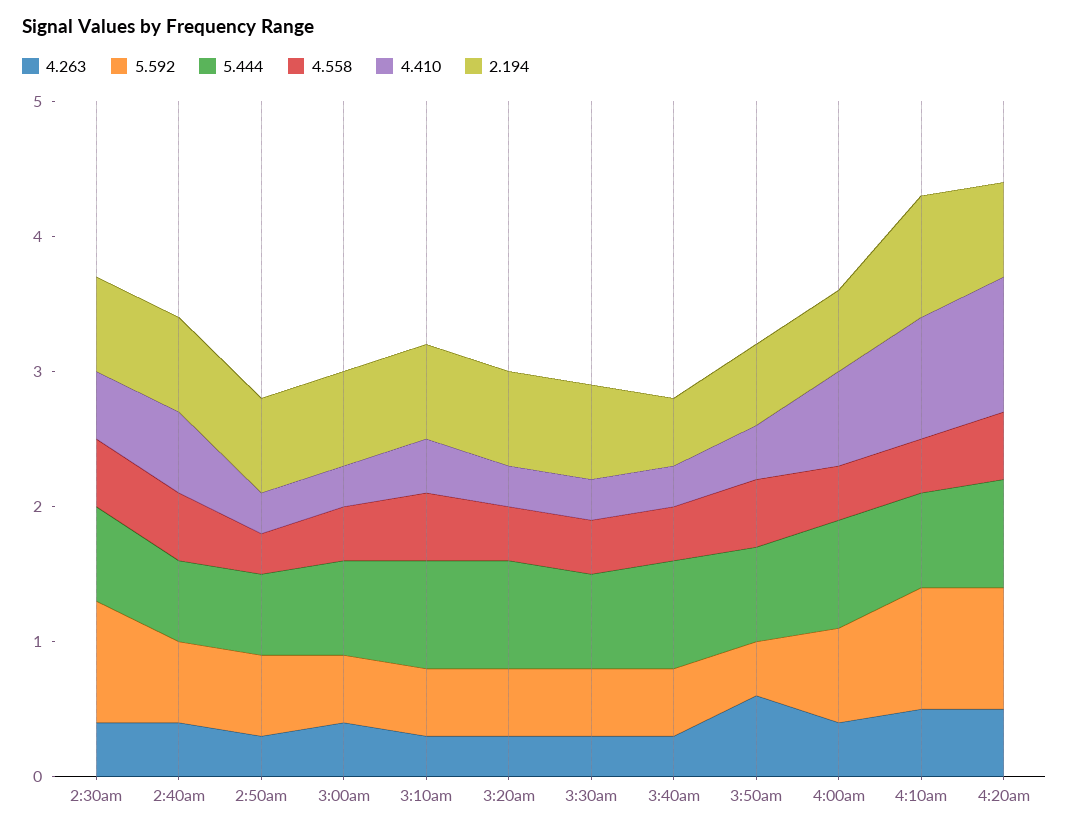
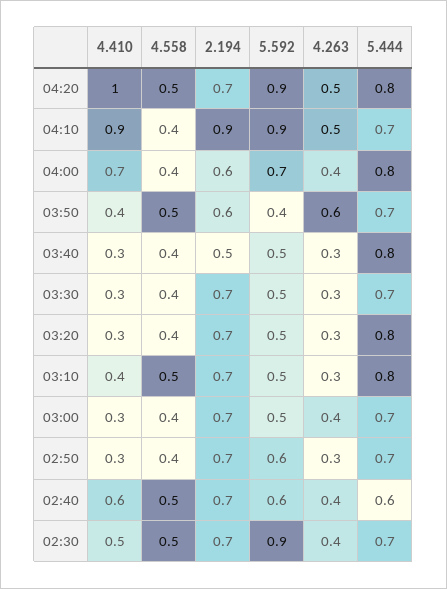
  {
    "4.263": {
      "2:30am": 0.4,
      "2:40am": 0.4,
      "2:50am": 0.3,
      "3:00am": 0.4,
      "3:10am": 0.3,
      "3:20am": 0.3,
      "3:30am": 0.3,
      "3:40am": 0.3,
      "3:50am": 0.6,
      "4:00am": 0.4,
      "4:10am": 0.5,
      "4:20am": 0.5
    },
    "5.592": {
      "2:30am": 0.9,
      "2:40am": 0.6,
      "2:50am": 0.6,
      "3:00am": 0.5,
      "3:10am": 0.5,
      "3:20am": 0.5,
      "3:30am": 0.5,
      "3:40am": 0.5,
      "3:50am": 0.4,
      "4:00am": 0.7,
      "4:10am": 0.9,
      "4:20am": 0.9
    },
    "5.444": {
      "2:30am": 0.7,
      "2:40am": 0.6,
-     "2:50am": 0.6,
+     "2:50am": 0.7,
      "3:00am": 0.7,
      "3:10am": 0.8,
      "3:20am": 0.8,
      "3:30am": 0.7,
      "3:40am": 0.8,
      "3:50am": 0.7,
      "4:00am": 0.8,
      "4:10am": 0.7,
      "4:20am": 0.8
    },
    "4.558": {
      "2:30am": 0.5,
      "2:40am": 0.5,
-     "2:50am": 0.3,
+     "2:50am": 0.4,
      "3:00am": 0.4,
      "3:10am": 0.5,
      "3:20am": 0.4,
      "3:30am": 0.4,
      "3:40am": 0.4,
      "3:50am": 0.5,
      "4:00am": 0.4,
      "4:10am": 0.4,
      "4:20am": 0.5
    },
    "4.410": {
      "2:30am": 0.5,
      "2:40am": 0.6,
      "2:50am": 0.3,
      "3:00am": 0.3,
      "3:10am": 0.4,
      "3:20am": 0.3,
      "3:30am": 0.3,
      "3:40am": 0.3,
      "3:50am": 0.4,
      "4:00am": 0.7,
      "4:10am": 0.9,
      "4:20am": 1
    },
    "2.194": {
      "2:30am": 0.7,
      "2:40am": 0.7,
      "2:50am": 0.7,
      "3:00am": 0.7,
      "3:10am": 0.7,
      "3:20am": 0.7,
      "3:30am": 0.7,
      "3:40am": 0.5,
      "3:50am": 0.6,
      "4:00am": 0.6,
      "4:10am": 0.9,
      "4:20am": 0.7
    }
  }

